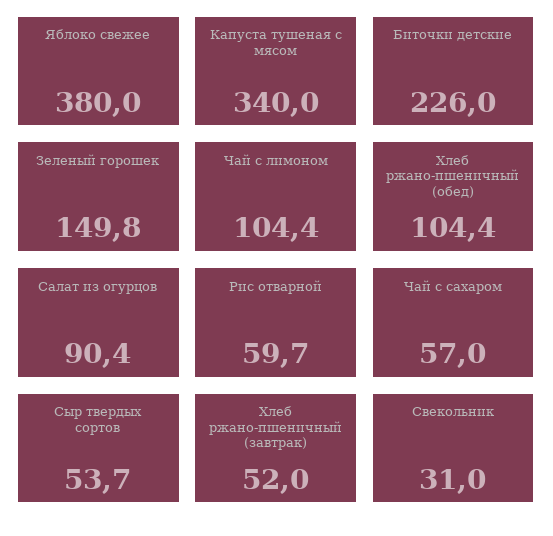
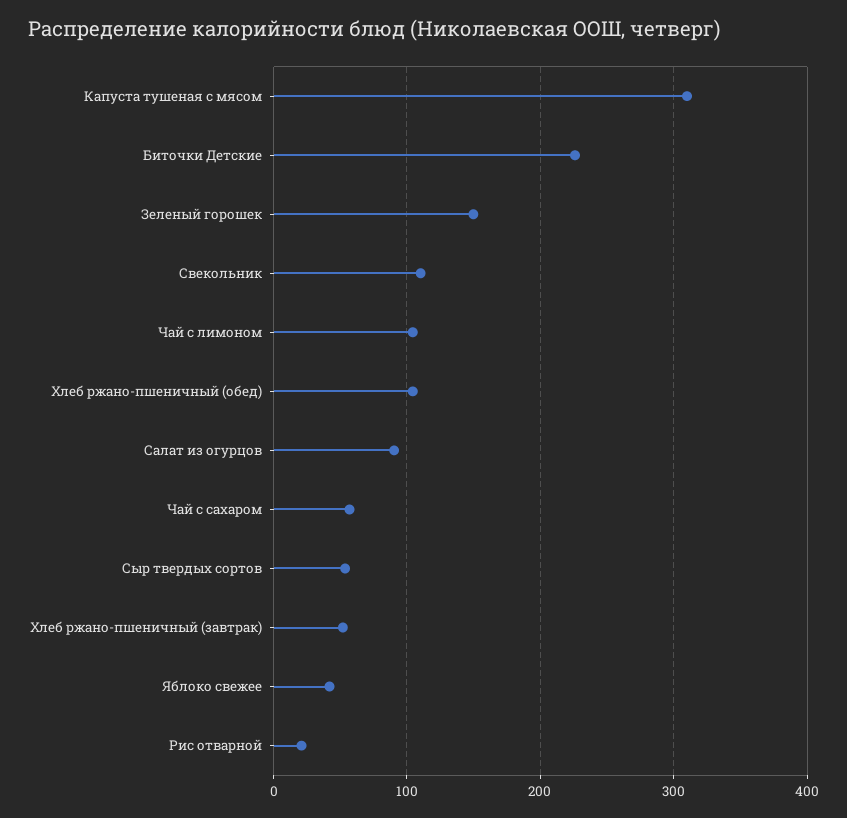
  {
-   "Яблоко свежее": 380,
+   "Яблоко свежее": 40,
-   "Капуста тушеная с мясом": 340,
+   "Капуста тушеная с мясом": 310,
    "Биточки детские": 226,
    "Зеленый горошек": 149.8,
    "Чай с лимоном": 104.4,
    "Хлеб ржано-пшеничный (обед)": 104.4,
    "Салат из огурцов": 90.4,
-   "Рис отварной": 59.7,
+   "Рис отварной": 20,
    "Чай с сахаром": 57,
    "Сыр твердых сортов": 53.7,
    "Хлеб ржано-пшеничный (завтрак)": 52,
-   "Свекольник": 31
+   "Свекольник": 110
  }

